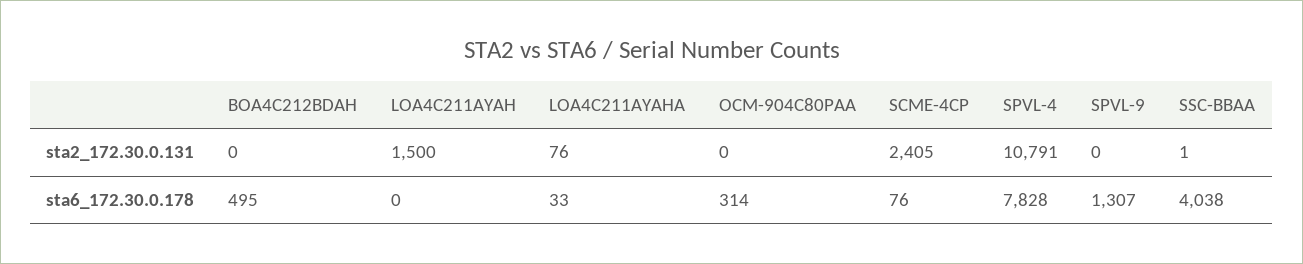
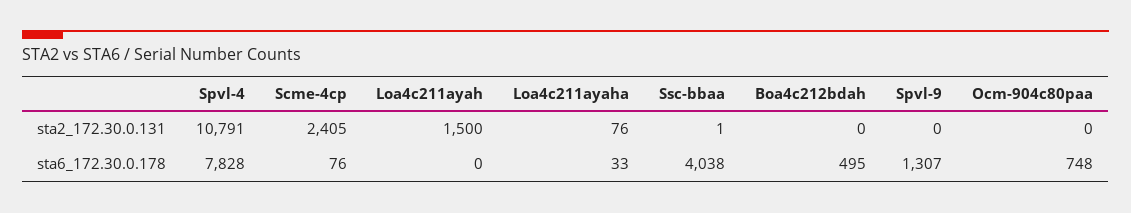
  {
    "BOA4C212BDAH": {
      "sta2_172.30.0.131": 0,
      "sta6_172.30.0.178": 495
    },
    "LOA4C211AYAH": {
      "sta2_172.30.0.131": 1500,
      "sta6_172.30.0.178": 0
    },
    "LOA4C211AYAHA": {
      "sta2_172.30.0.131": 76,
      "sta6_172.30.0.178": 33
    },
    "OCM-904C80PAA": {
      "sta2_172.30.0.131": 0,
-     "sta6_172.30.0.178": 314
+     "sta6_172.30.0.178": 748
    },
    "SCME-4CP": {
      "sta2_172.30.0.131": 2405,
      "sta6_172.30.0.178": 76
    },
    "SPVL-4": {
      "sta2_172.30.0.131": 10791,
      "sta6_172.30.0.178": 7828
    },
    "SPVL-9": {
      "sta2_172.30.0.131": 0,
      "sta6_172.30.0.178": 1307
    },
    "SSC-BBAA": {
      "sta2_172.30.0.131": 1,
      "sta6_172.30.0.178": 4038
    }
  }

